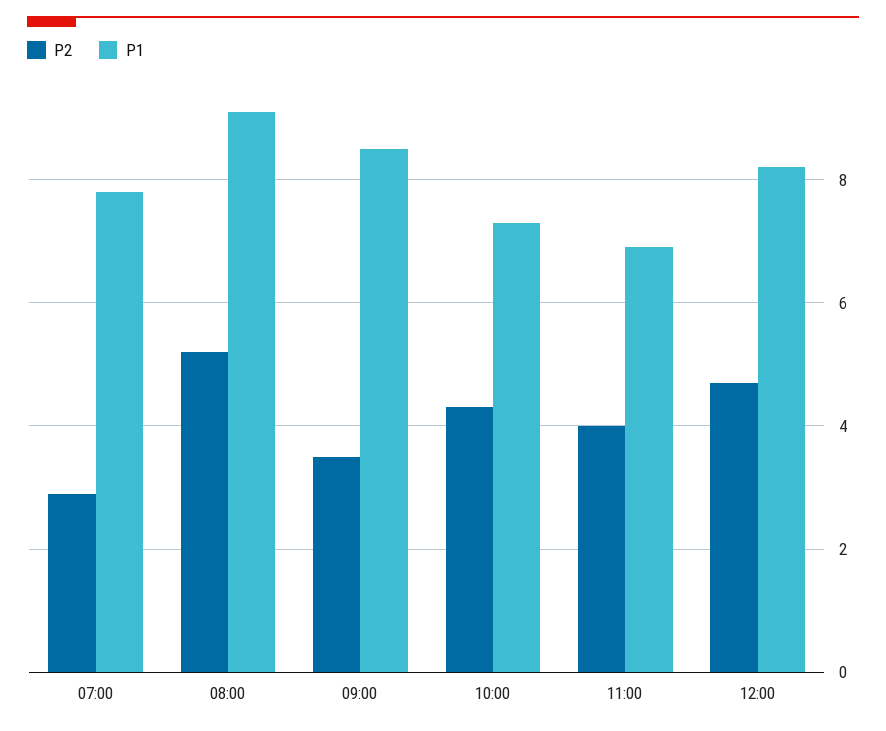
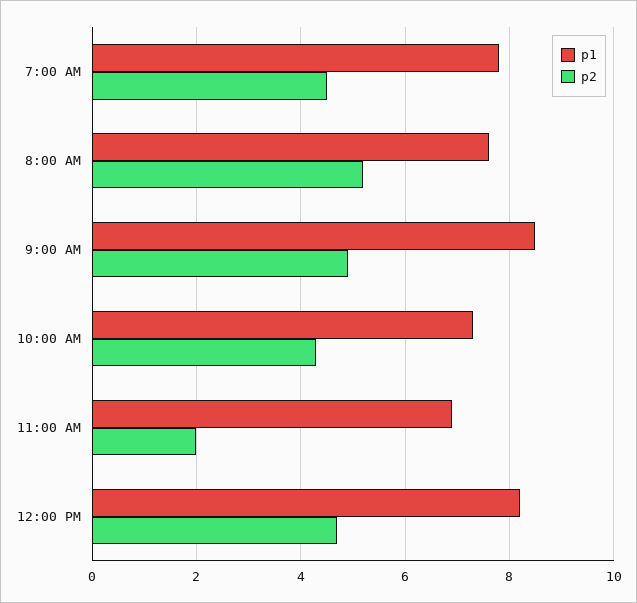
  {
    "P2": {
-     "07:00": 3,
+     "07:00": 4.5,
      "08:00": 5,
-     "09:00": 3.5,
+     "09:00": 5,
      "10:00": 4.5,
-     "11:00": 4,
+     "11:00": 2,
      "12:00": 4.5
    },
    "P1": {
      "07:00": 8,
-     "08:00": 9,
+     "08:00": 7.5,
      "09:00": 8.5,
      "10:00": 7.5,
      "11:00": 7,
      "12:00": 8
    }
  }

